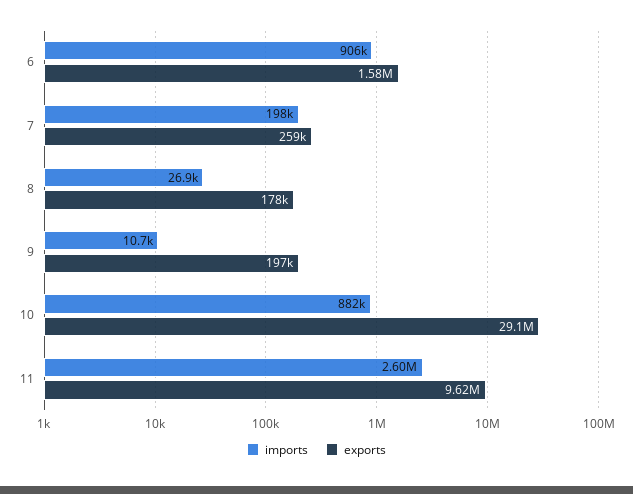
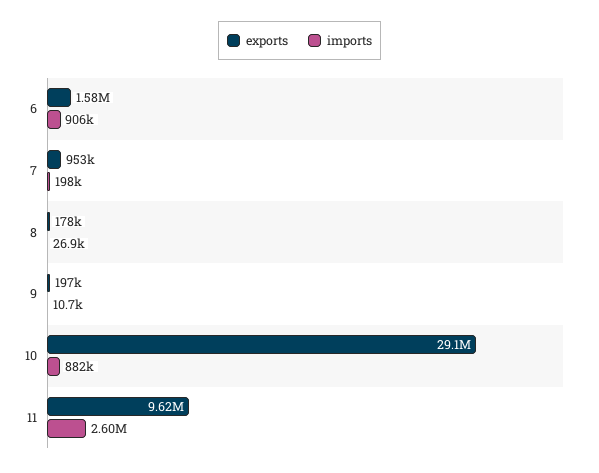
  {
    "imports": {
      "6": 906000,
      "7": 198000,
      "8": 26900,
      "9": 10700,
      "10": 882000,
      "11": 2600000
    },
    "exports": {
      "6": 1580000,
-     "7": 259000,
+     "7": 953000,
      "8": 178000,
      "9": 197000,
      "10": 29100000,
      "11": 9620000
    }
  }

